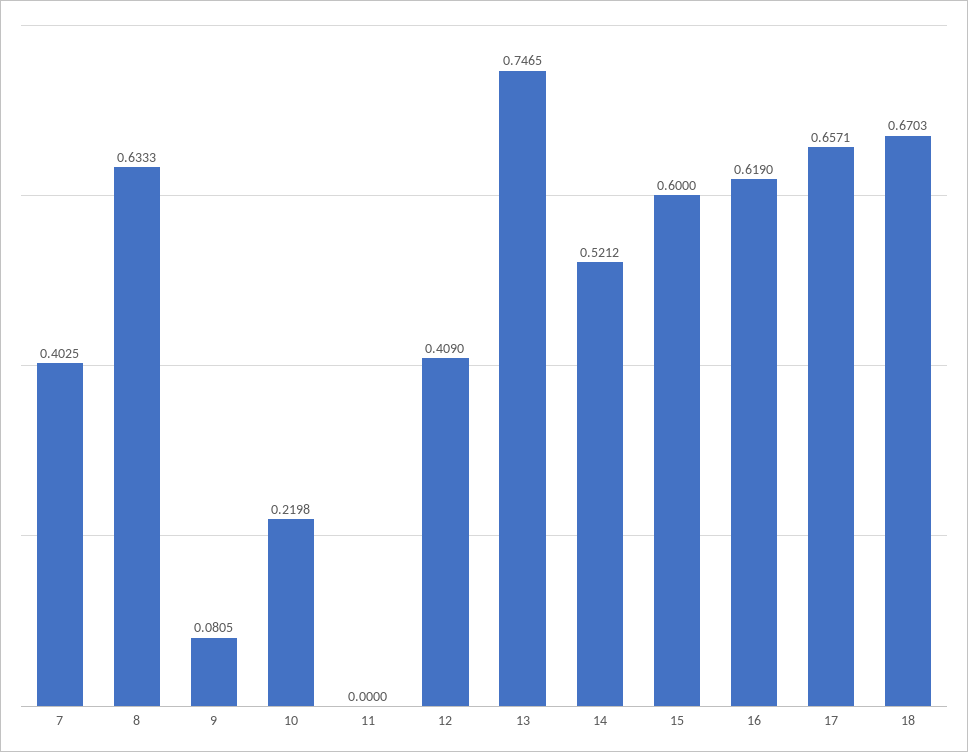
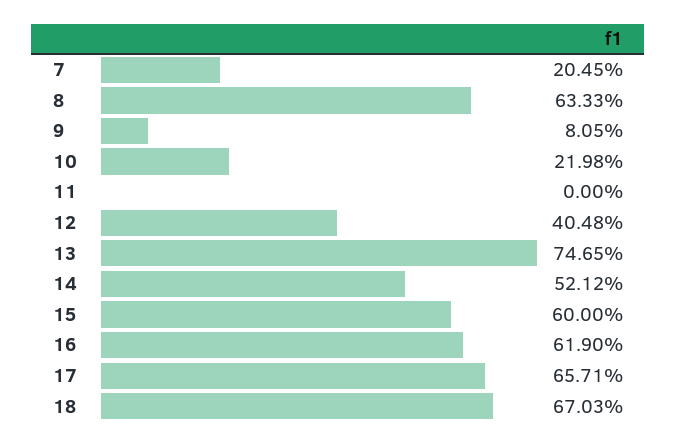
  {
-   "7": 0.4025,
+   "7": 0.2045,
    "8": 0.6333,
    "9": 0.0805,
    "10": 0.2198,
    "11": 0,
-   "12": 0.409,
+   "12": 0.4048,
    "13": 0.7465,
    "14": 0.5212,
    "15": 0.6,
    "16": 0.619,
    "17": 0.6571,
    "18": 0.6703
  }

